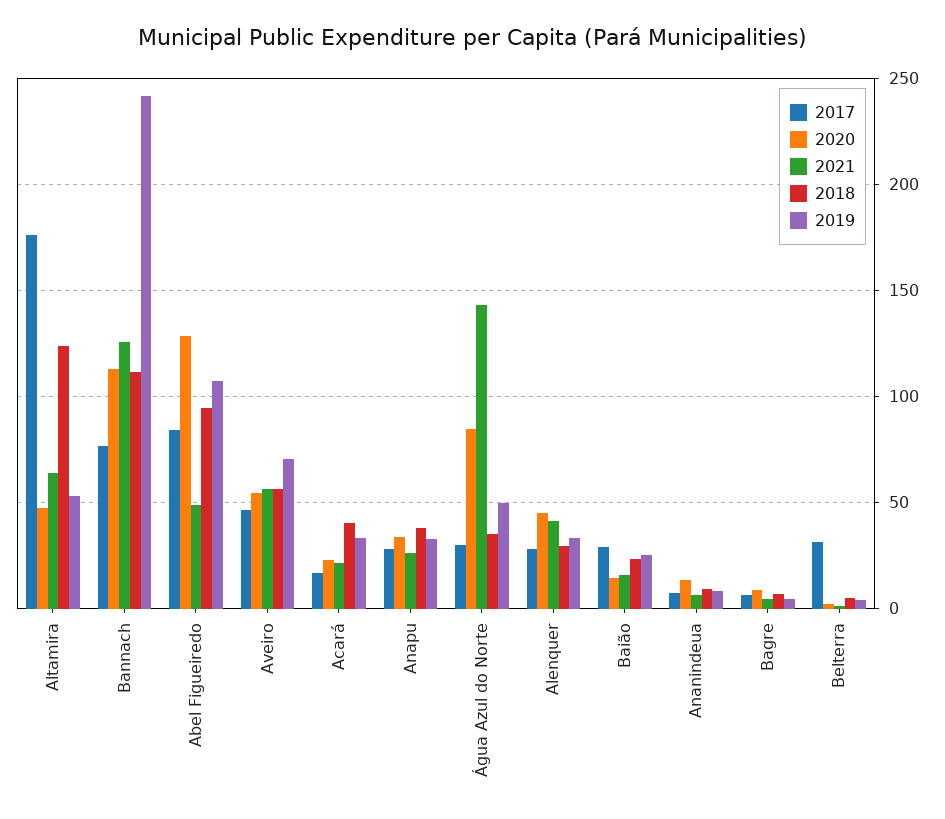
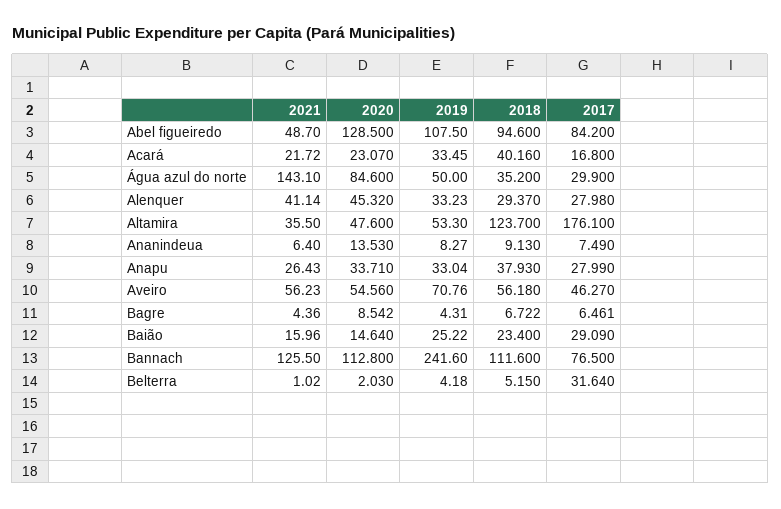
  {
    "2017": {
      "Altamira": 176.1,
      "Bannach": 76.5,
      "Abel Figueiredo": 84.2,
      "Aveiro": 46.27,
      "Acará": 16.8,
      "Anapu": 27.99,
      "Água Azul do Norte": 29.9,
      "Alenquer": 27.98,
      "Baião": 29.09,
      "Ananindeua": 7.49,
      "Bagre": 6.461,
      "Belterra": 31.64
    },
    "2020": {
      "Altamira": 47.6,
      "Bannach": 112.8,
      "Abel Figueiredo": 128.5,
      "Aveiro": 54.56,
      "Acará": 23.07,
      "Anapu": 33.71,
      "Água Azul do Norte": 84.6,
      "Alenquer": 45.32,
      "Baião": 14.64,
      "Ananindeua": 13.53,
      "Bagre": 8.542,
      "Belterra": 2.03
    },
    "2021": {
-     "Altamira": 65,
+     "Altamira": 35.5,
      "Bannach": 125.5,
      "Abel Figueiredo": 48.7,
      "Aveiro": 56.23,
      "Acará": 21.72,
      "Anapu": 26.43,
      "Água Azul do Norte": 143.1,
      "Alenquer": 41.14,
      "Baião": 15.96,
      "Ananindeua": 6.4,
      "Bagre": 4.36,
      "Belterra": 1.02
    },
    "2018": {
      "Altamira": 123.7,
      "Bannach": 111.6,
      "Abel Figueiredo": 94.6,
      "Aveiro": 56.18,
      "Acará": 40.16,
      "Anapu": 37.93,
      "Água Azul do Norte": 35.2,
      "Alenquer": 29.37,
      "Baião": 23.4,
      "Ananindeua": 9.13,
      "Bagre": 6.722,
      "Belterra": 5.15
    },
    "2019": {
      "Altamira": 53.3,
      "Bannach": 241.6,
      "Abel Figueiredo": 107.5,
      "Aveiro": 70.76,
      "Acará": 33.45,
      "Anapu": 33.04,
      "Água Azul do Norte": 50,
      "Alenquer": 33.23,
      "Baião": 25.22,
      "Ananindeua": 8.27,
      "Bagre": 4.31,
      "Belterra": 4.18
    }
  }

